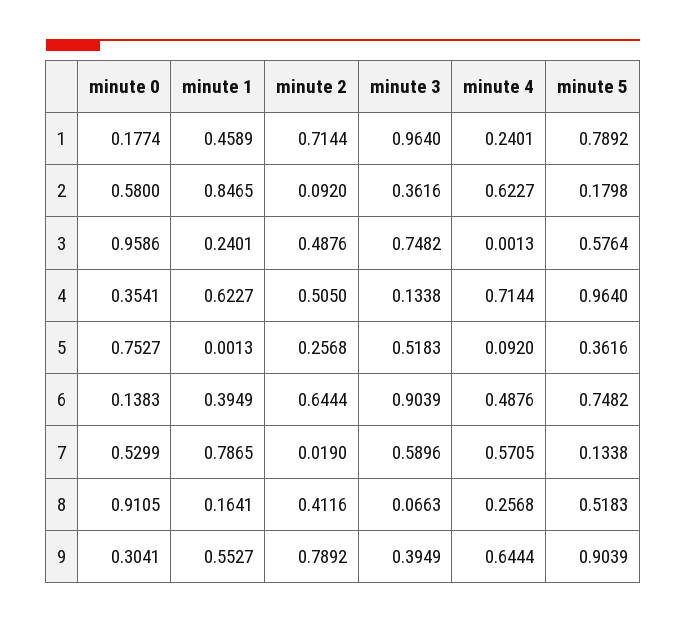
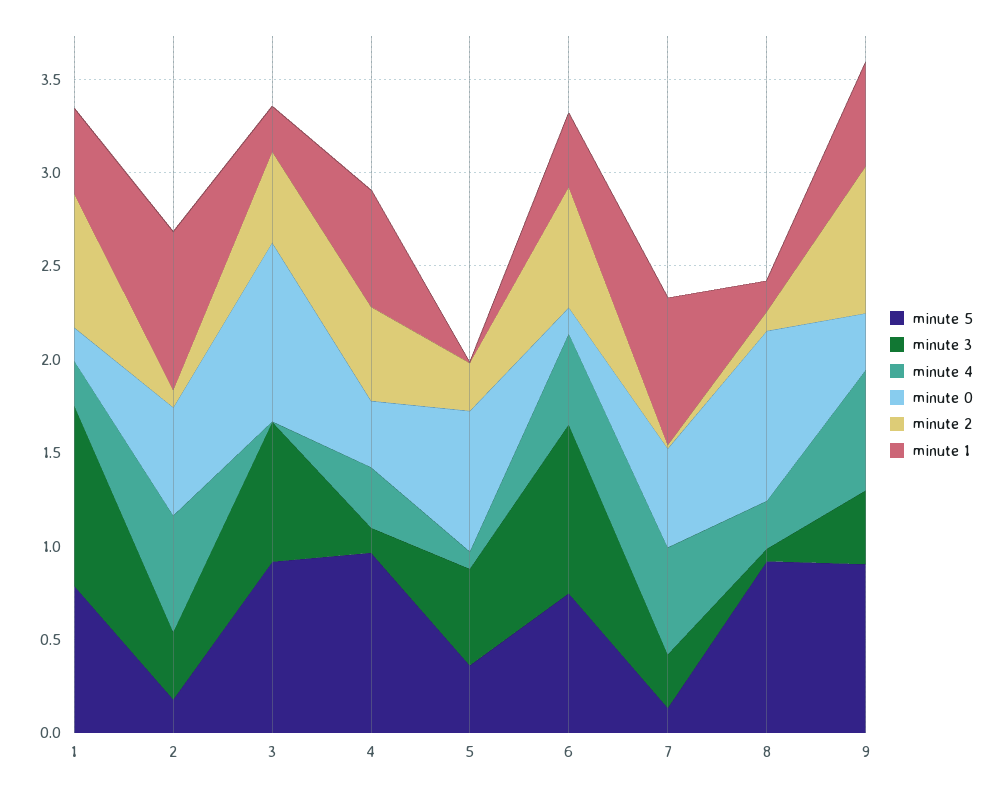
  {
    "minute 0": {
      "1": 0.1774,
      "2": 0.58,
      "3": 0.9586,
      "4": 0.3541,
      "5": 0.7527,
      "6": 0.1383,
      "7": 0.5299,
      "8": 0.9105,
      "9": 0.3041
    },
    "minute 1": {
      "1": 0.4589,
      "2": 0.8465,
      "3": 0.2401,
      "4": 0.6227,
      "5": 0.0013,
      "6": 0.3949,
      "7": 0.7865,
      "8": 0.1641,
      "9": 0.5527
    },
    "minute 2": {
      "1": 0.7144,
      "2": 0.092,
      "3": 0.4876,
      "4": 0.505,
      "5": 0.2568,
      "6": 0.6444,
      "7": 0.019,
-     "8": 0.4116,
+     "8": 0.1,
      "9": 0.7892
    },
    "minute 3": {
      "1": 0.964,
      "2": 0.3616,
      "3": 0.7482,
      "4": 0.1338,
      "5": 0.5183,
      "6": 0.9039,
-     "7": 0.5896,
+     "7": 0.3,
      "8": 0.0663,
      "9": 0.3949
    },
    "minute 4": {
      "1": 0.2401,
      "2": 0.6227,
      "3": 0.0013,
-     "4": 0.7144,
+     "4": 0.3,
      "5": 0.092,
      "6": 0.4876,
      "7": 0.5705,
      "8": 0.2568,
      "9": 0.6444
    },
    "minute 5": {
      "1": 0.7892,
      "2": 0.1798,
-     "3": 0.5764,
+     "3": 0.9,
      "4": 0.964,
      "5": 0.3616,
      "6": 0.7482,
      "7": 0.1338,
-     "8": 0.5183,
+     "8": 0.9,
      "9": 0.9039
    }
  }

